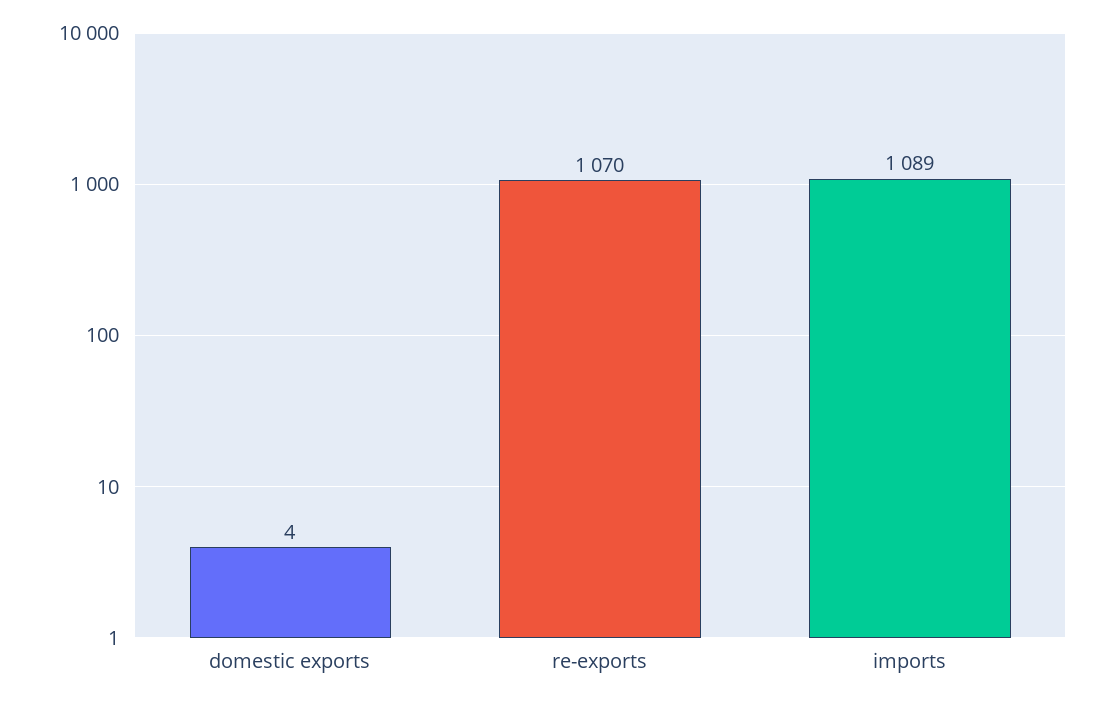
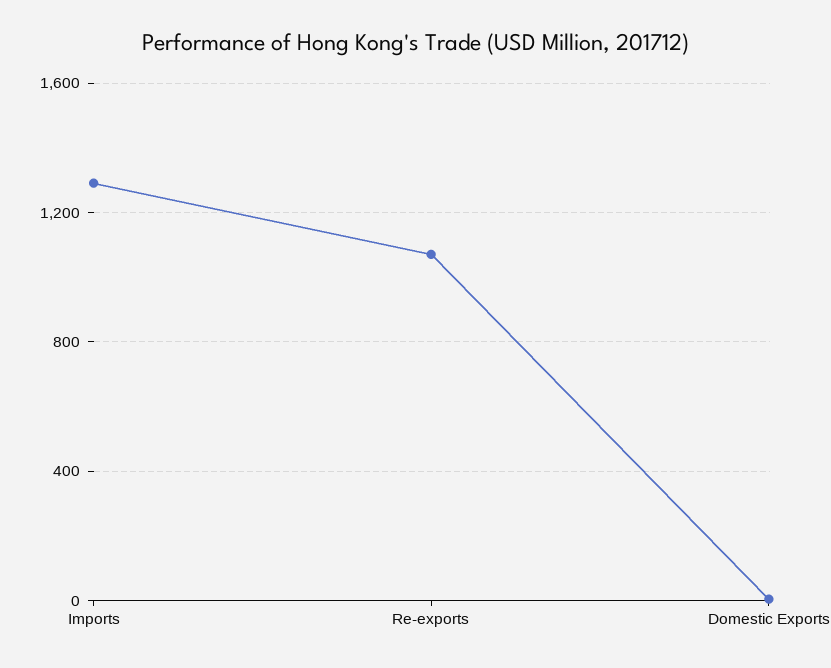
  {
    "domestic exports": 4,
    "re-exports": 1070,
-   "imports": 1089
+   "imports": 1300
  }

